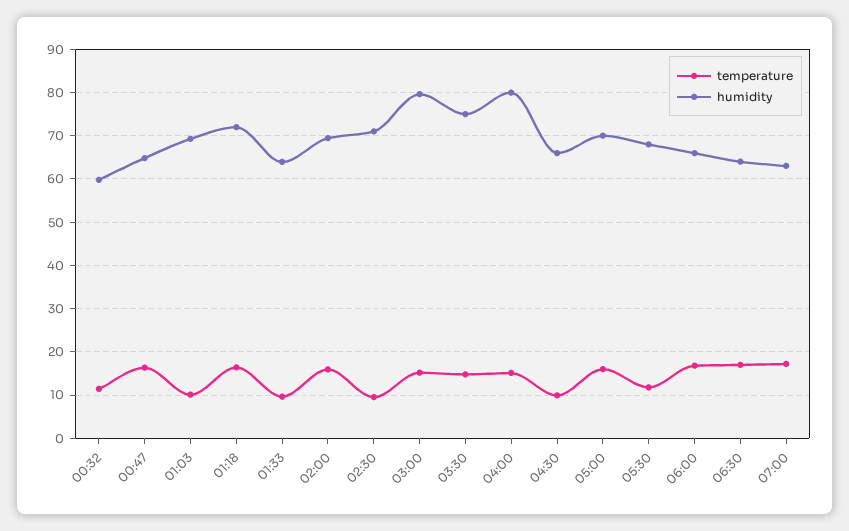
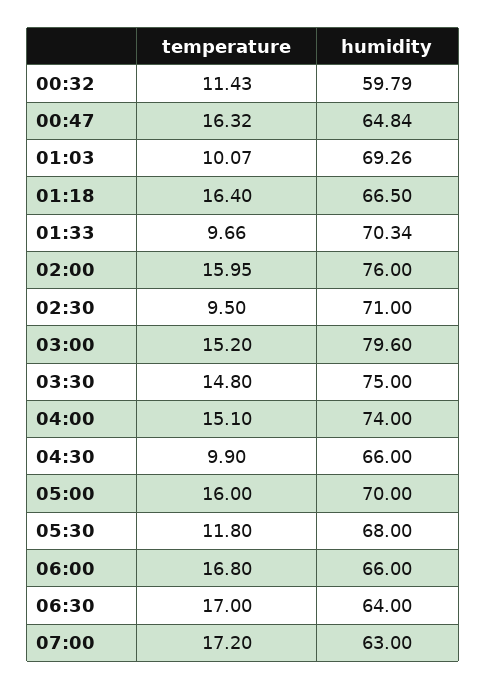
  {
    "temperature": {
      "00:32": 11.43,
      "00:47": 16.32,
      "01:03": 10.07,
      "01:18": 16.4,
      "01:33": 9.66,
      "02:00": 15.95,
      "02:30": 9.5,
      "03:00": 15.2,
      "03:30": 14.8,
      "04:00": 15.1,
      "04:30": 9.9,
      "05:00": 16,
      "05:30": 11.8,
      "06:00": 16.8,
      "06:30": 17,
      "07:00": 17.2
    },
    "humidity": {
      "00:32": 59.79,
      "00:47": 64.84,
      "01:03": 69.26,
-     "01:18": 72,
+     "01:18": 66.5,
-     "01:33": 64,
+     "01:33": 70.34,
-     "02:00": 70,
+     "02:00": 76,
      "02:30": 71,
      "03:00": 79.6,
      "03:30": 75,
-     "04:00": 80,
+     "04:00": 74,
      "04:30": 66,
      "05:00": 70,
      "05:30": 68,
      "06:00": 66,
      "06:30": 64,
      "07:00": 63
    }
  }

